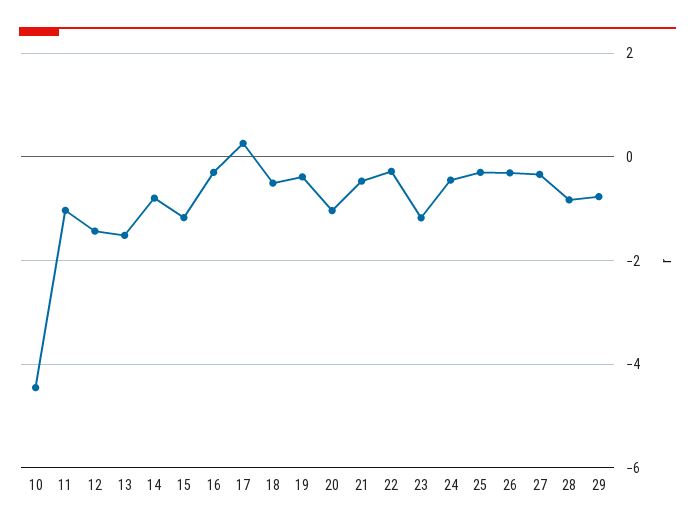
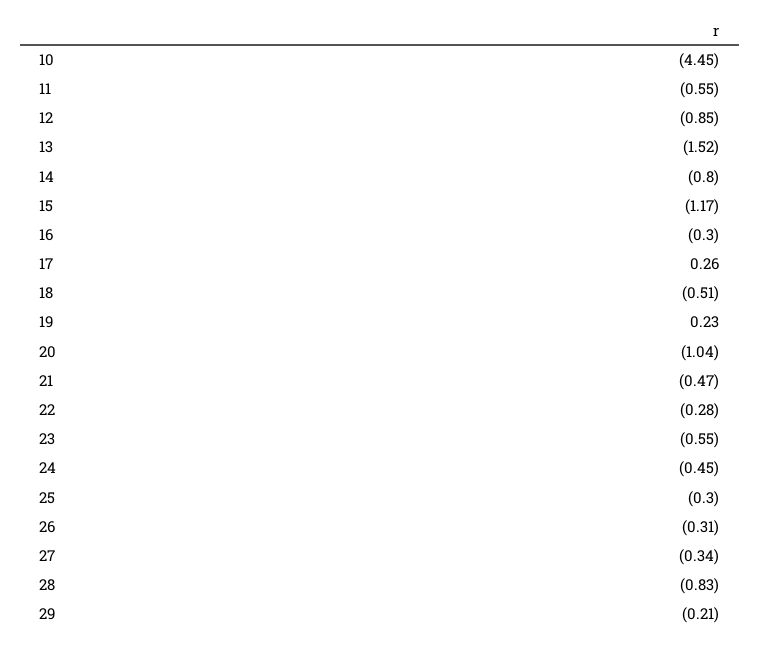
  {
    "10": -4.45,
-   "11": -1,
+   "11": -0.55,
-   "12": -1.4,
+   "12": -0.85,
    "13": -1.52,
    "14": -0.8,
    "15": -1.17,
    "16": -0.3,
    "17": 0.26,
    "18": -0.51,
-   "19": -0.4,
+   "19": 0.23,
    "20": -1.04,
    "21": -0.47,
    "22": -0.28,
-   "23": -1.2,
+   "23": -0.55,
    "24": -0.45,
    "25": -0.3,
    "26": -0.31,
    "27": -0.34,
    "28": -0.83,
-   "29": -0.8
+   "29": -0.21
  }

